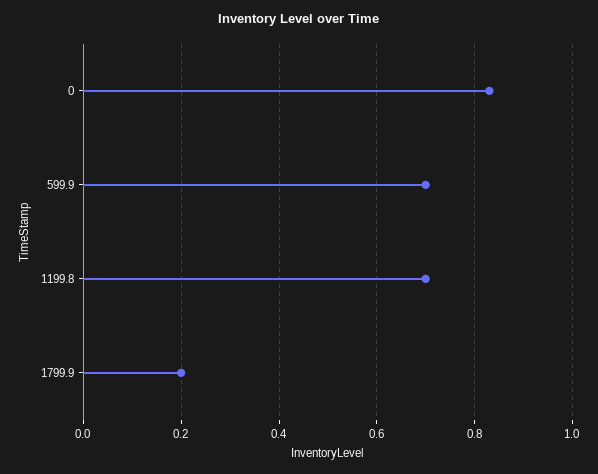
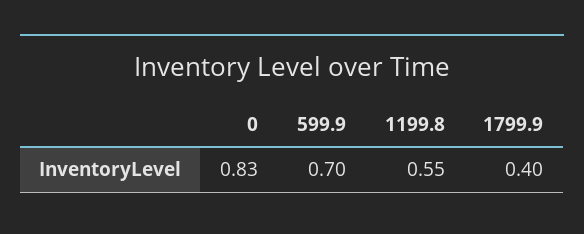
  {
    "0": 0.83,
    "599.9": 0.7,
-   "1199.8": 0.7,
+   "1199.8": 0.55,
-   "1799.9": 0.2
+   "1799.9": 0.4
  }

